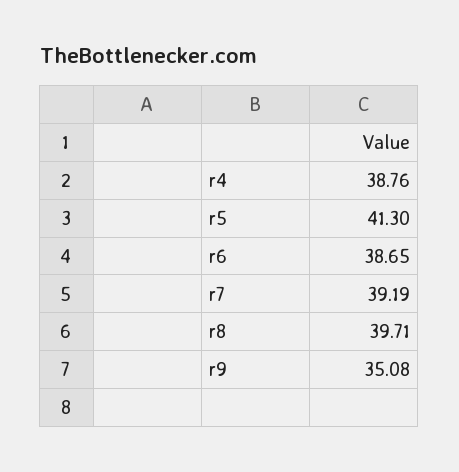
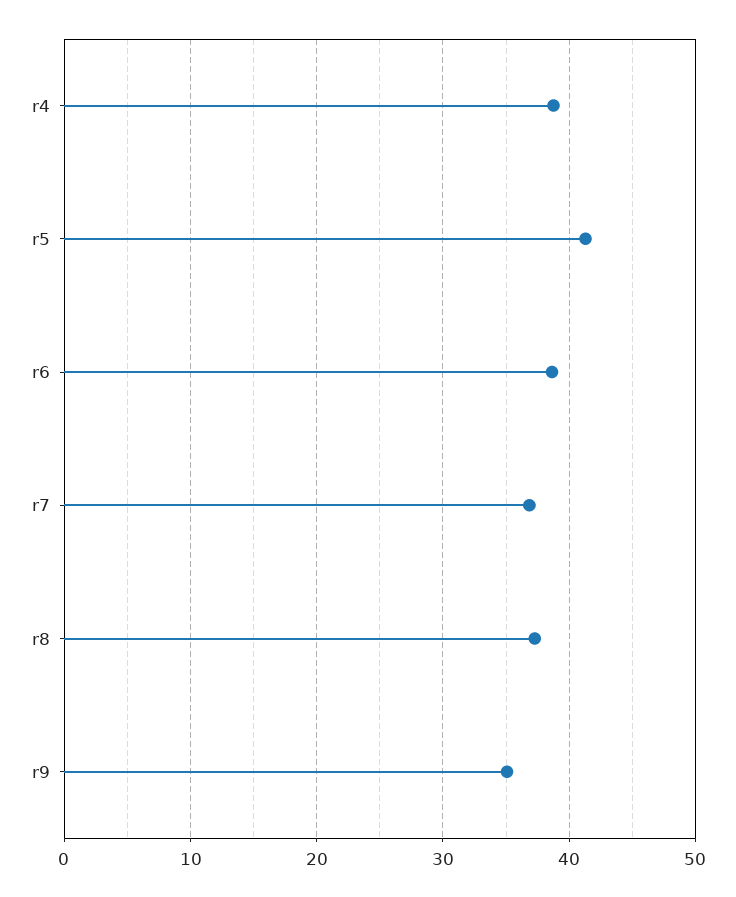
  {
    "r4": 38.76,
    "r5": 41.3,
    "r6": 38.65,
-   "r7": 39.19,
+   "r7": 37,
-   "r8": 39.71,
+   "r8": 37,
    "r9": 35.08
  }

